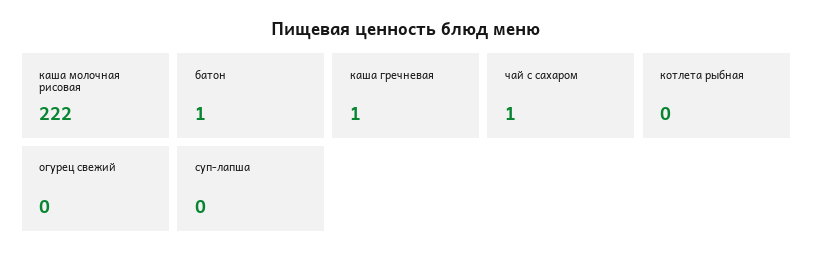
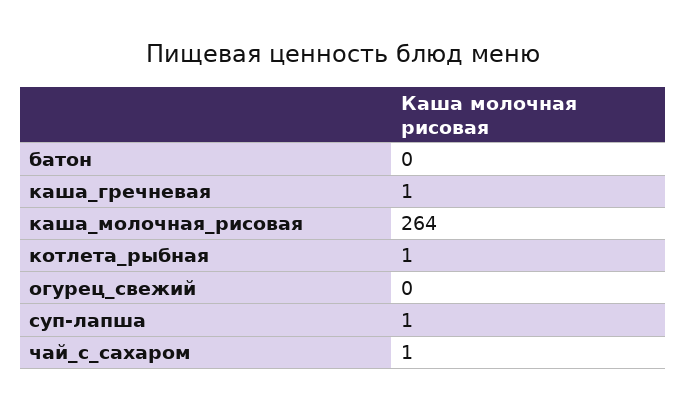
  {
-   "каша молочная рисовая": 222,
+   "каша молочная рисовая": 264,
-   "батон": 1,
+   "батон": 0,
    "каша гречневая": 1,
    "чай с сахаром": 1,
-   "котлета рыбная": 0,
+   "котлета рыбная": 1,
    "огурец свежий": 0,
-   "суп-лапша": 0
+   "суп-лапша": 1
  }

